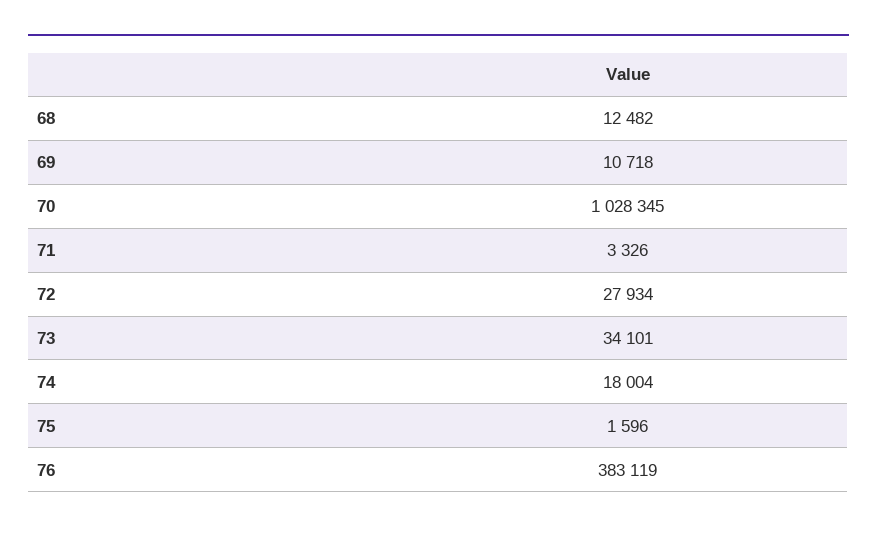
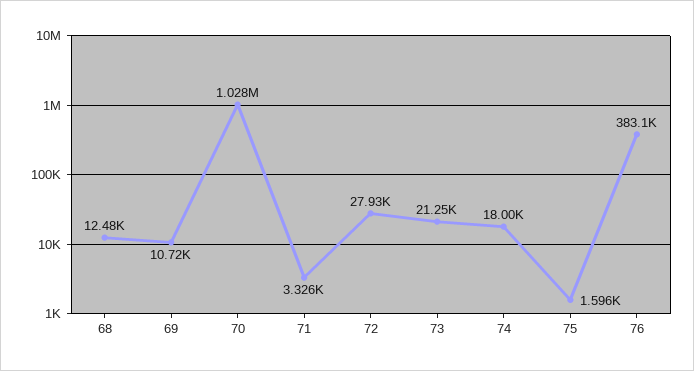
  {
    "68": 12482,
    "69": 10718,
    "70": 1028345,
    "71": 3326,
    "72": 27934,
-   "73": 34101,
+   "73": 21250,
    "74": 18004,
    "75": 1596,
    "76": 383119
  }

